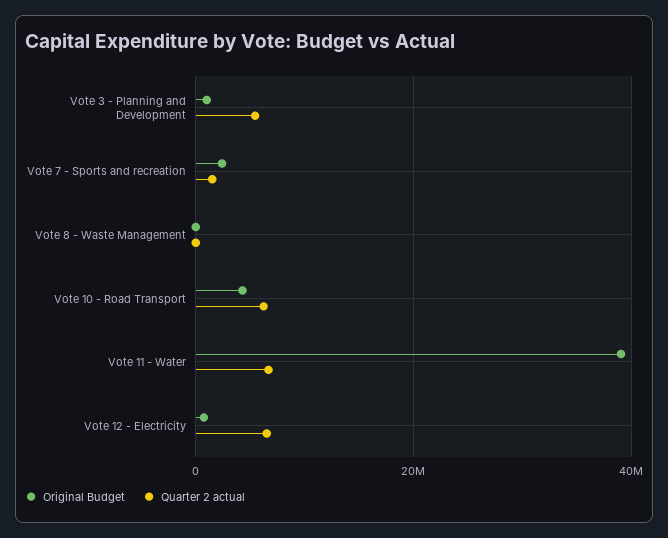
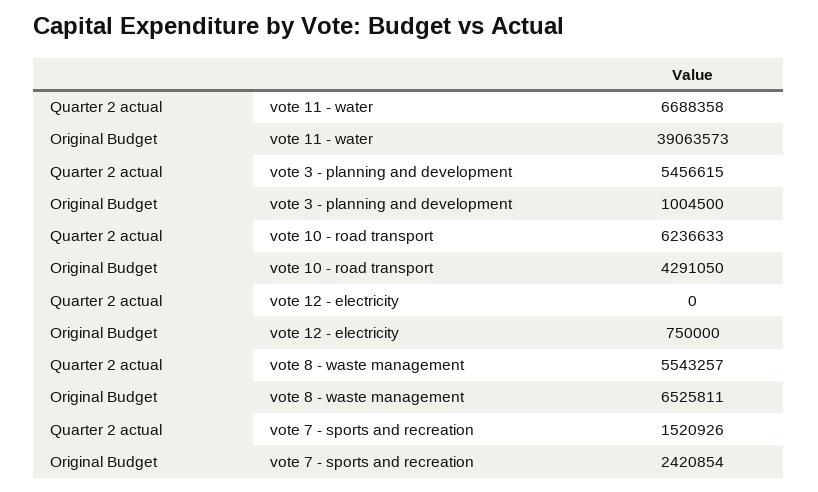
  {
    "Original Budget": {
      "Vote 3 - Planning and Development": 1004500,
      "Vote 7 - Sports and recreation": 2420854,
-     "Vote 8 - Waste Management": 0,
+     "Vote 8 - Waste Management": 6525811,
      "Vote 10 - Road Transport": 4291050,
      "Vote 11 - Water": 39063573,
      "Vote 12 - Electricity": 750000
    },
    "Quarter 2 actual": {
      "Vote 3 - Planning and Development": 5456615,
      "Vote 7 - Sports and recreation": 1520926,
-     "Vote 8 - Waste Management": 0,
+     "Vote 8 - Waste Management": 5543257,
      "Vote 10 - Road Transport": 6236633,
      "Vote 11 - Water": 6688358,
-     "Vote 12 - Electricity": 6000000
+     "Vote 12 - Electricity": 0
    }
  }

